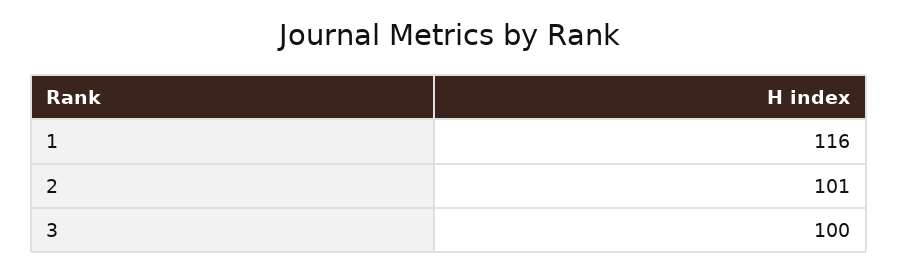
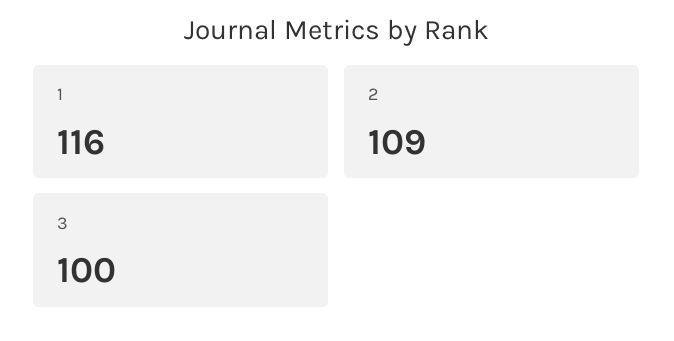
  {
    "1": 116,
-   "2": 101,
+   "2": 109,
    "3": 100
  }

